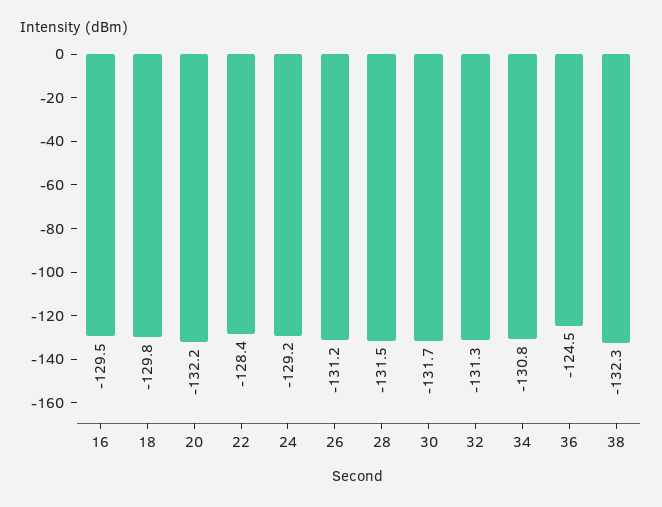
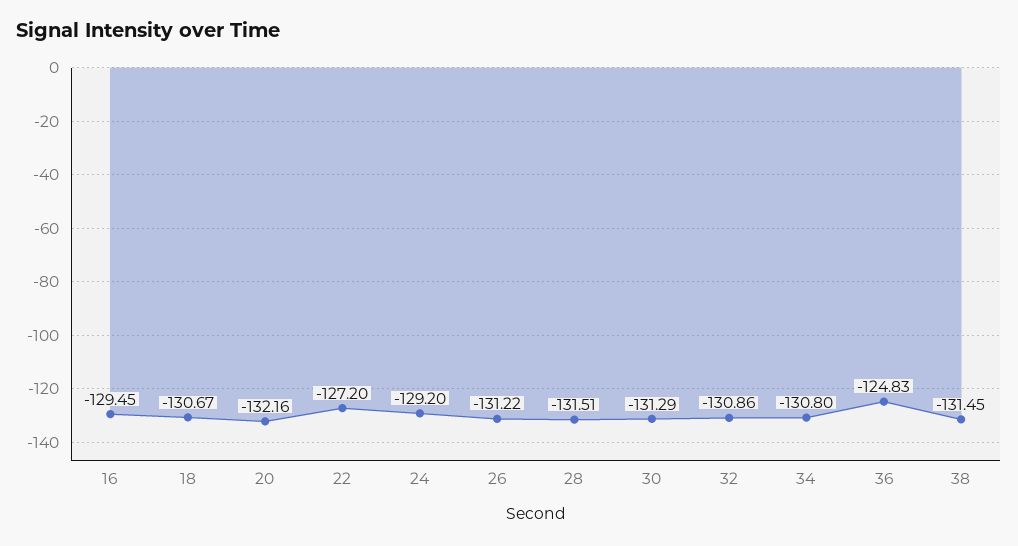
  {
    "16": -129.45,
-   "18": -129.8,
+   "18": -130.67,
    "20": -132.16,
-   "22": -128.4,
+   "22": -127.2,
    "24": -129.2,
    "26": -131.22,
    "28": -131.51,
-   "30": -131.7,
+   "30": -131.29,
-   "32": -131.3,
+   "32": -130.86,
    "34": -130.8,
-   "36": -124.5,
+   "36": -124.83,
-   "38": -132.3
+   "38": -131.45
  }

